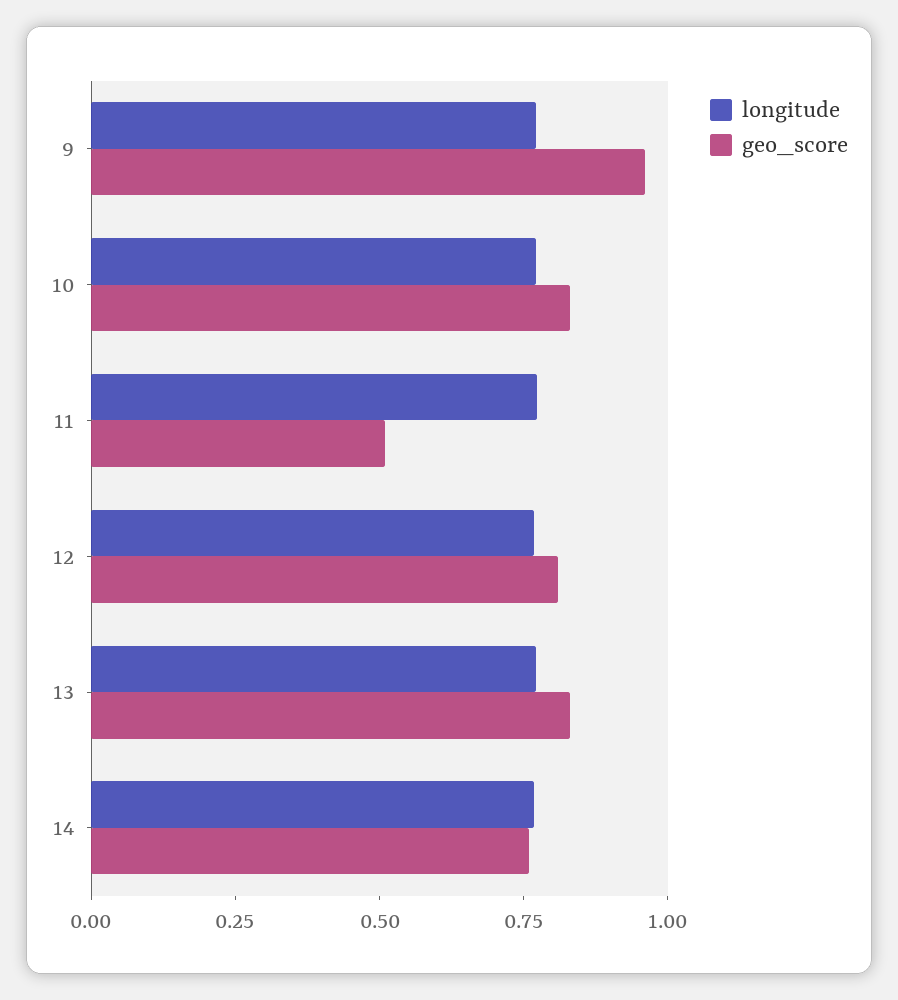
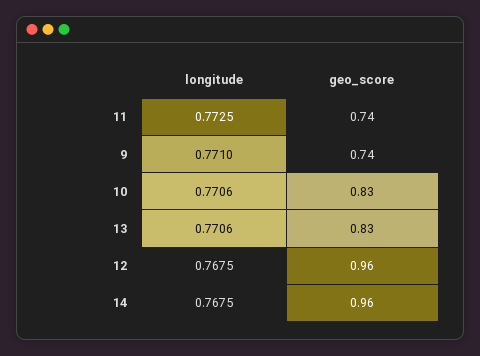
  {
    "longitude": {
      "9": 0.771,
      "10": 0.7706,
      "11": 0.7725,
      "12": 0.7675,
      "13": 0.7706,
      "14": 0.7675
    },
    "geo_score": {
-     "9": 0.95,
+     "9": 0.74,
      "10": 0.83,
-     "11": 0.5,
+     "11": 0.74,
-     "12": 0.8,
+     "12": 0.96,
      "13": 0.83,
-     "14": 0.75
+     "14": 0.96
    }
  }

